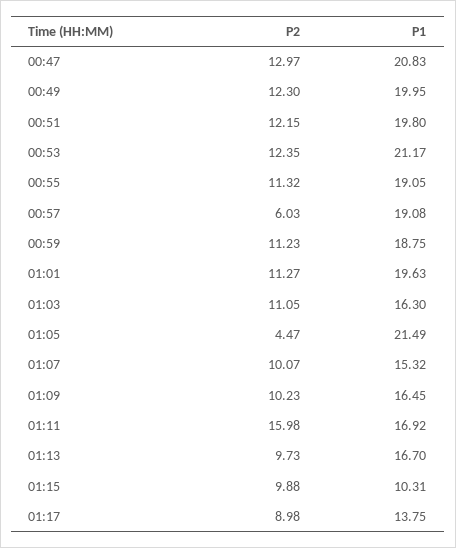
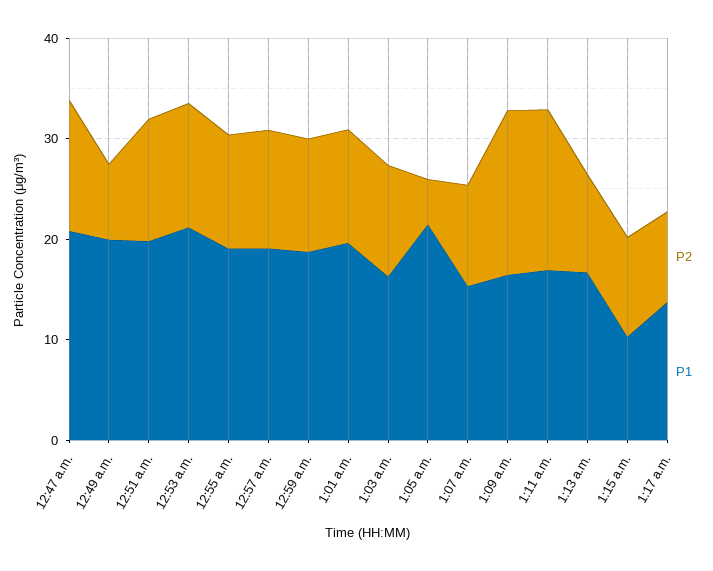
  {
    "P2": {
      "00:47": 12.97,
-     "00:49": 12.3,
+     "00:49": 8,
      "00:51": 12.15,
      "00:53": 12.35,
      "00:55": 11.32,
-     "00:57": 6.03,
+     "00:57": 12,
      "00:59": 11.23,
      "01:01": 11.27,
      "01:03": 11.05,
      "01:05": 4.47,
      "01:07": 10.07,
-     "01:09": 10.23,
+     "01:09": 16,
      "01:11": 15.98,
      "01:13": 9.73,
      "01:15": 9.88,
      "01:17": 8.98
    },
    "P1": {
      "00:47": 20.83,
      "00:49": 19.95,
      "00:51": 19.8,
      "00:53": 21.17,
      "00:55": 19.05,
      "00:57": 19.08,
      "00:59": 18.75,
      "01:01": 19.63,
      "01:03": 16.3,
      "01:05": 21.49,
      "01:07": 15.32,
      "01:09": 16.45,
      "01:11": 16.92,
      "01:13": 16.7,
      "01:15": 10.31,
      "01:17": 13.75
    }
  }

